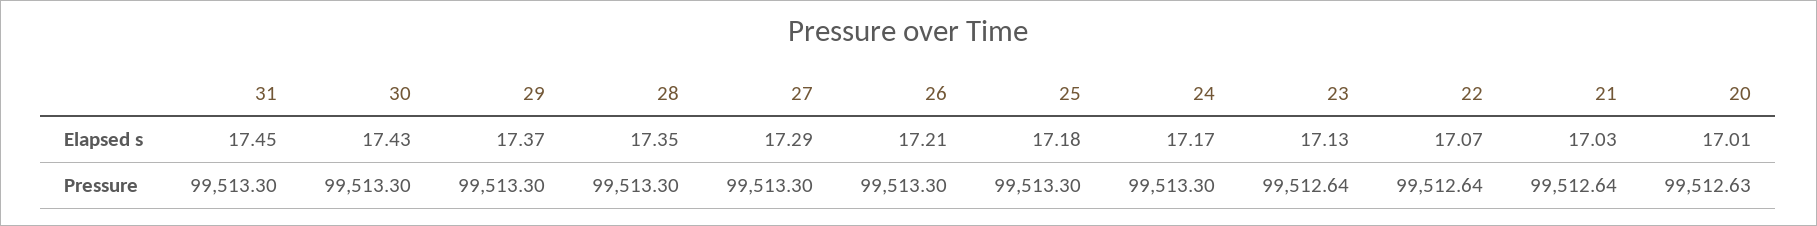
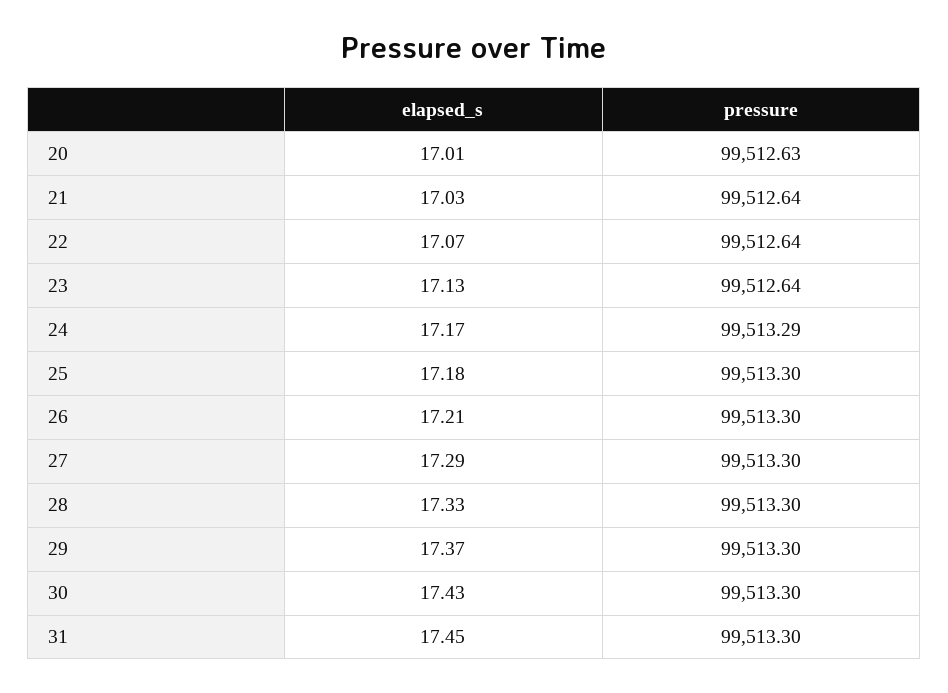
  {
    "31": {
      "Elapsed s": 17.45,
      "Pressure": 99513.3
    },
    "30": {
      "Elapsed s": 17.43,
      "Pressure": 99513.3
    },
    "29": {
      "Elapsed s": 17.37,
      "Pressure": 99513.3
    },
    "28": {
-     "Elapsed s": 17.35,
+     "Elapsed s": 17.33,
      "Pressure": 99513.3
    },
    "27": {
      "Elapsed s": 17.29,
      "Pressure": 99513.3
    },
    "26": {
      "Elapsed s": 17.21,
      "Pressure": 99513.3
    },
    "25": {
      "Elapsed s": 17.18,
      "Pressure": 99513.3
    },
    "24": {
      "Elapsed s": 17.17,
-     "Pressure": 99513.3
+     "Pressure": 99513.29
    },
    "23": {
      "Elapsed s": 17.13,
      "Pressure": 99512.64
    },
    "22": {
      "Elapsed s": 17.07,
      "Pressure": 99512.64
    },
    "21": {
      "Elapsed s": 17.03,
      "Pressure": 99512.64
    },
    "20": {
      "Elapsed s": 17.01,
      "Pressure": 99512.63
    }
  }

